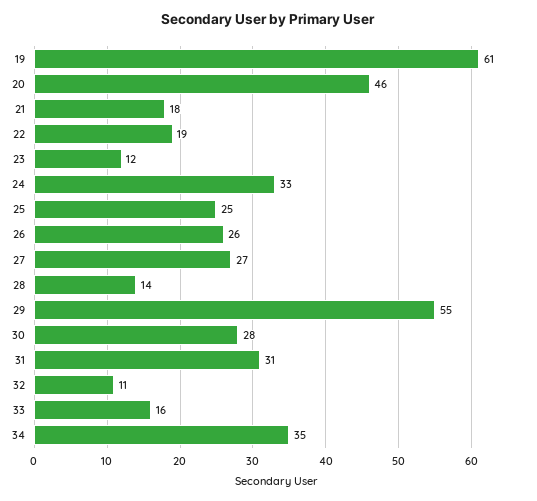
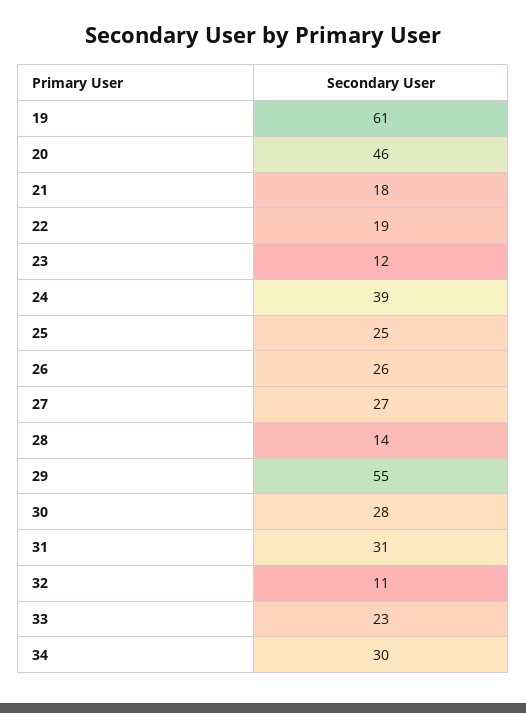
  {
    "19": 61,
    "20": 46,
    "21": 18,
    "22": 19,
    "23": 12,
-   "24": 33,
+   "24": 39,
    "25": 25,
    "26": 26,
    "27": 27,
    "28": 14,
    "29": 55,
    "30": 28,
    "31": 31,
    "32": 11,
-   "33": 16,
+   "33": 23,
-   "34": 35
+   "34": 30
  }

